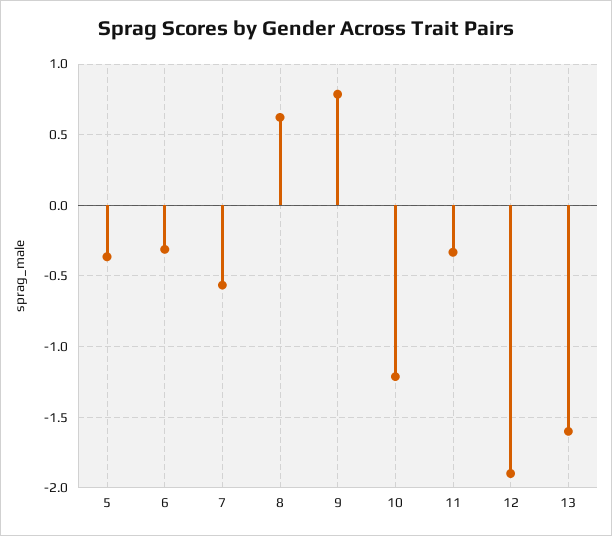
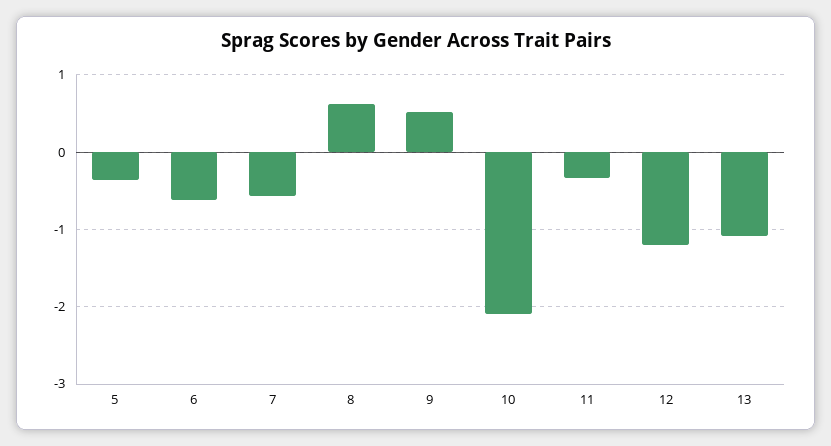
  {
    "5": -0.35,
-   "6": -0.3,
+   "6": -0.6,
    "7": -0.55,
    "8": 0.6,
-   "9": 0.8,
+   "9": 0.5,
-   "10": -1.2,
+   "10": -2.1,
    "11": -0.35,
-   "12": -1.9,
+   "12": -1.2,
-   "13": -1.6
+   "13": -1.1
  }

